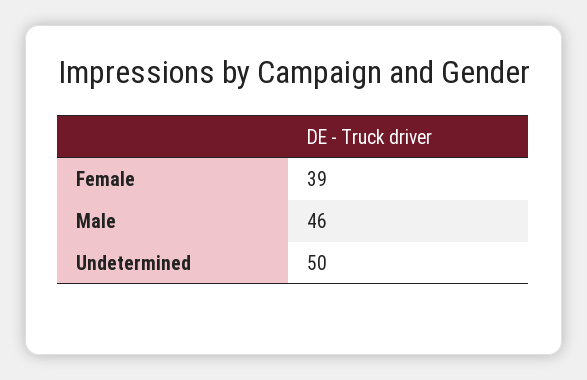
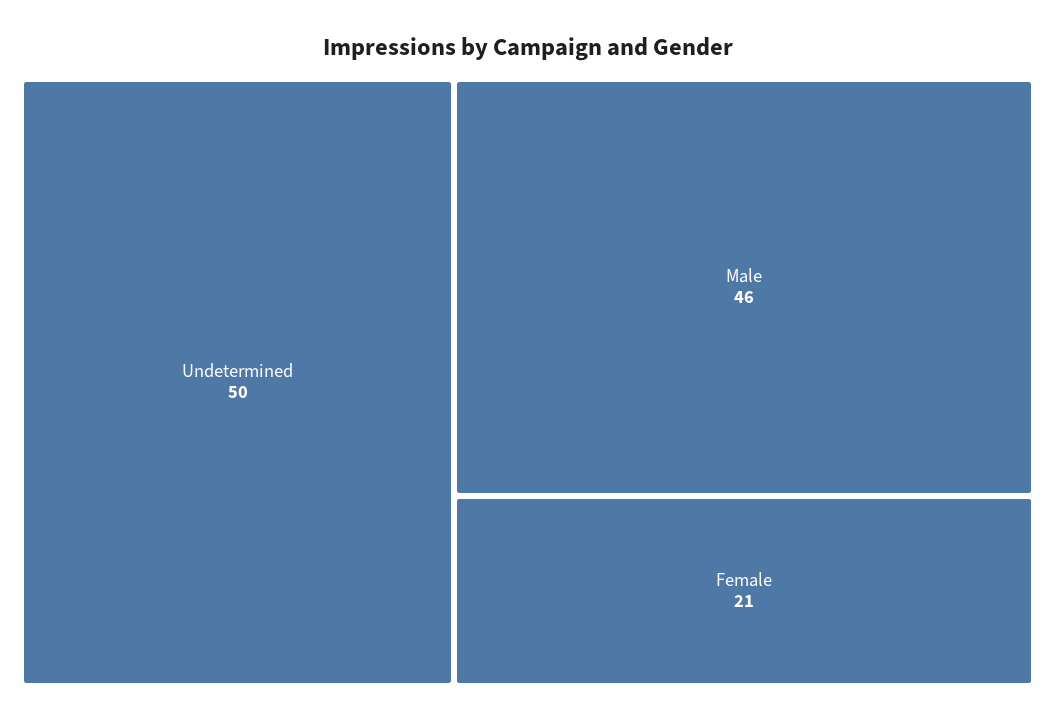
  {
-   "Female": 39,
+   "Female": 21,
    "Male": 46,
    "Undetermined": 50
  }

